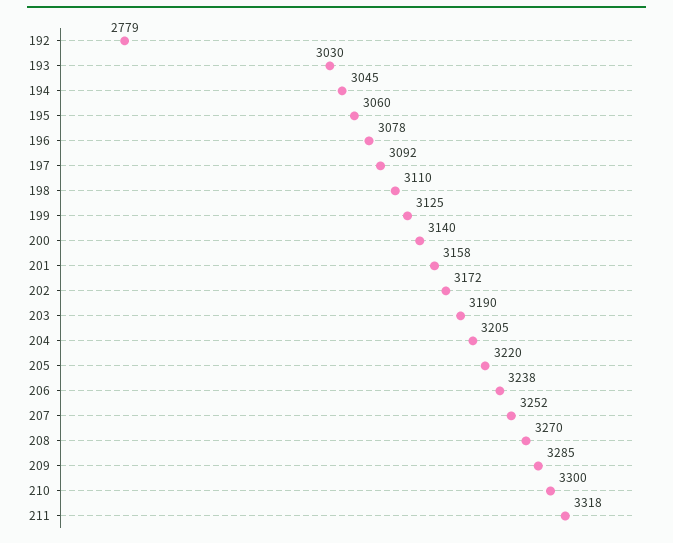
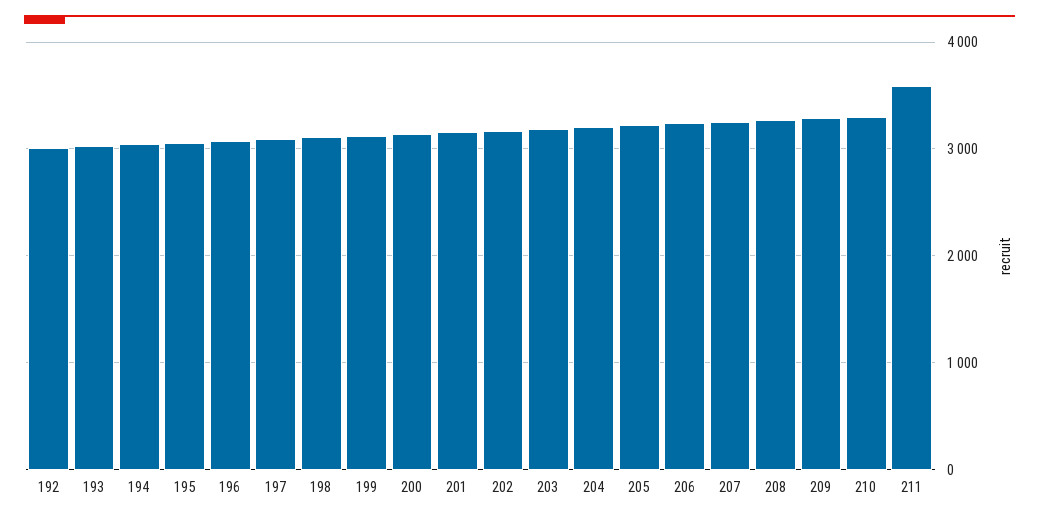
  {
-   "192": 2779,
+   "192": 3000,
    "193": 3030,
    "194": 3045,
    "195": 3060,
    "196": 3078,
    "197": 3092,
    "198": 3110,
    "199": 3125,
    "200": 3140,
    "201": 3158,
    "202": 3172,
    "203": 3190,
    "204": 3205,
    "205": 3220,
    "206": 3238,
    "207": 3252,
    "208": 3270,
    "209": 3285,
    "210": 3300,
-   "211": 3318
+   "211": 3600
  }

